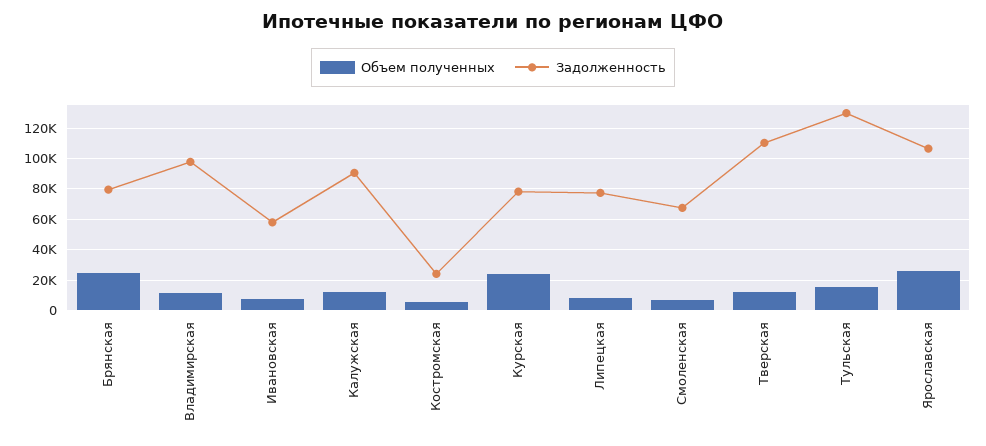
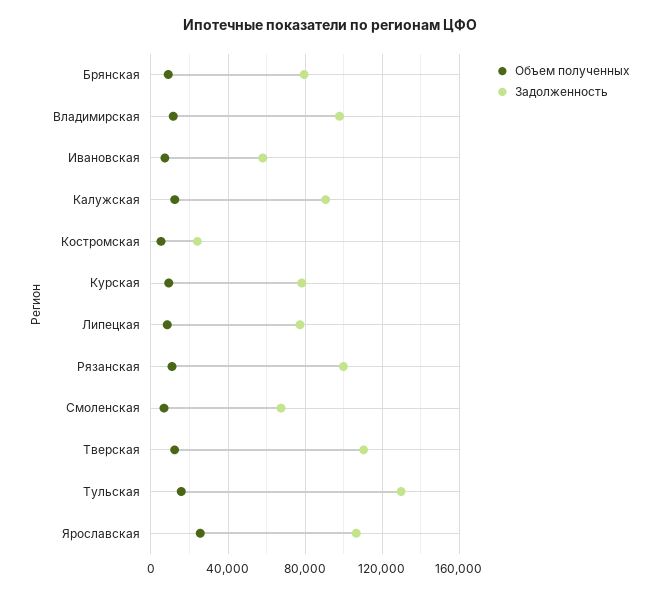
  {
    "Объем полученных": {
-     "Брянская": 25000,
+     "Брянская": 10000,
      "Владимирская": 10000,
      "Ивановская": 5000,
      "Калужская": 10000,
      "Костромская": 5000,
-     "Курская": 25000,
+     "Курская": 10000,
      "Липецкая": 10000,
      "Смоленская": 5000,
      "Тверская": 10000,
      "Тульская": 15000,
-     "Ярославская": 25000
+     "Ярославская": 25000,
+     "Рязанская": 10000
    },
    "Задолженность": {
      "Брянская": 80000,
      "Владимирская": 100000,
      "Ивановская": 60000,
      "Калужская": 90000,
      "Костромская": 25000,
      "Курская": 80000,
      "Липецкая": 75000,
      "Смоленская": 65000,
      "Тверская": 110000,
      "Тульская": 130000,
-     "Ярославская": 105000
+     "Ярославская": 105000,
+     "Рязанская": 100000
    }
  }

